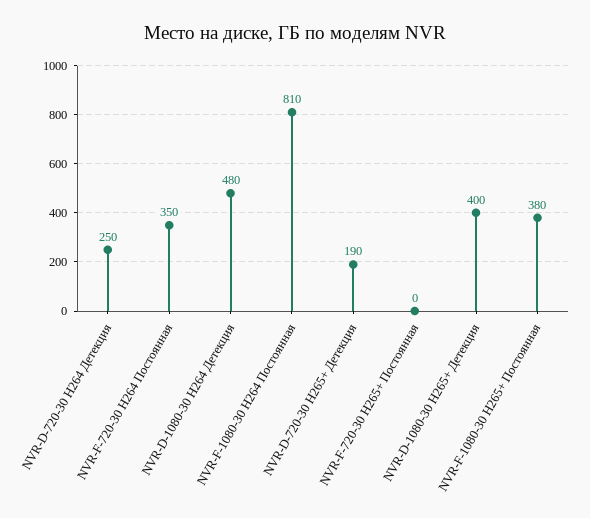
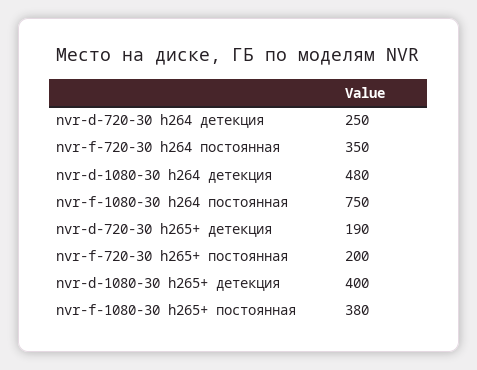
  {
    "NVR-D-720-30 H264 Детекция": 250,
    "NVR-F-720-30 H264 Постоянная": 350,
    "NVR-D-1080-30 H264 Детекция": 480,
-   "NVR-F-1080-30 H264 Постоянная": 810,
+   "NVR-F-1080-30 H264 Постоянная": 750,
    "NVR-D-720-30 H265+ Детекция": 190,
-   "NVR-F-720-30 H265+ Постоянная": 0,
+   "NVR-F-720-30 H265+ Постоянная": 200,
    "NVR-D-1080-30 H265+ Детекция": 400,
    "NVR-F-1080-30 H265+ Постоянная": 380
  }

